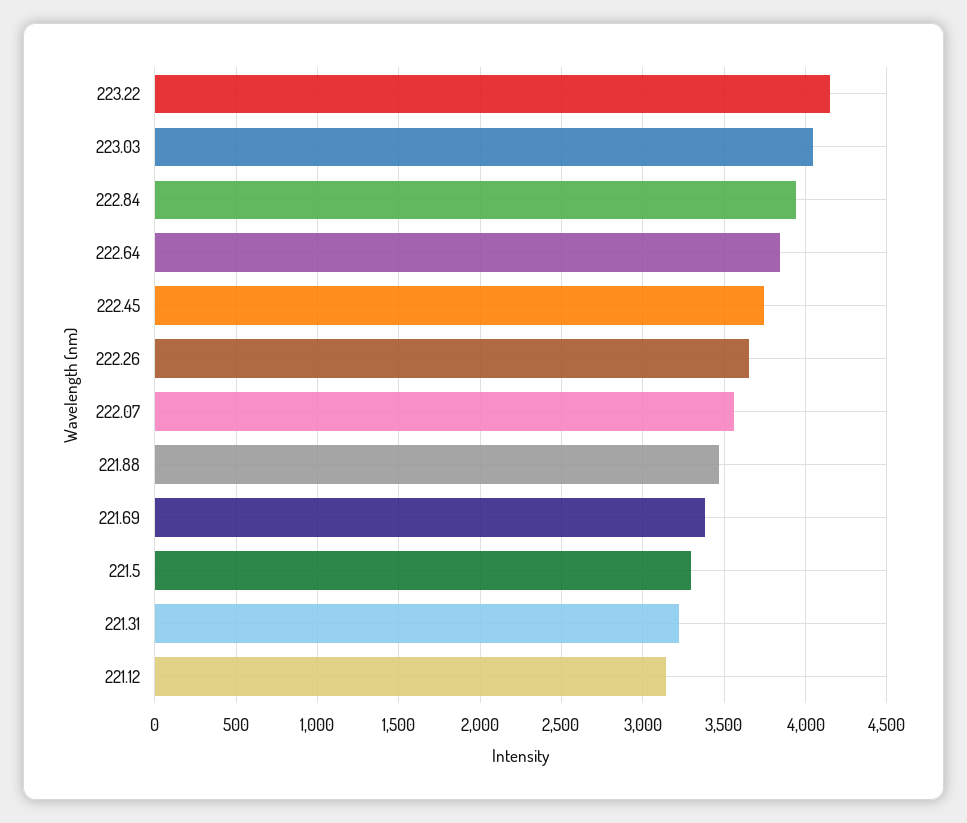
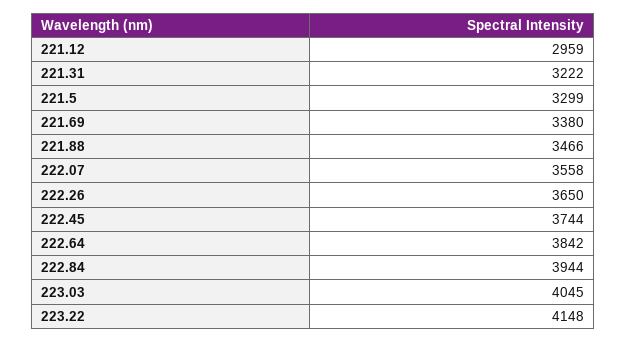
  {
    "223.22": 4148,
    "223.03": 4045,
    "222.84": 3944,
    "222.64": 3842,
    "222.45": 3744,
    "222.26": 3650,
    "222.07": 3558,
    "221.88": 3466,
    "221.69": 3380,
    "221.5": 3299,
    "221.31": 3222,
-   "221.12": 3150
+   "221.12": 2959
  }

